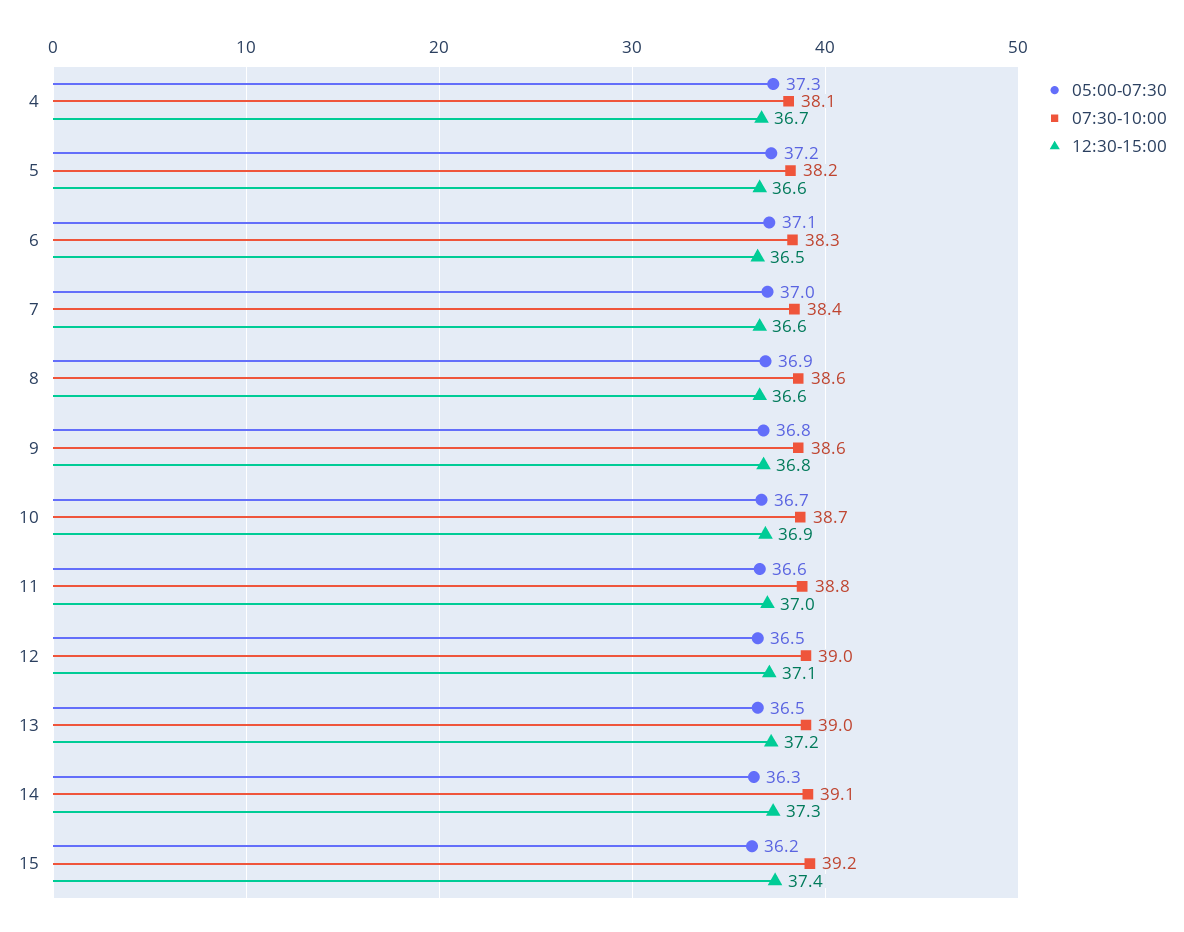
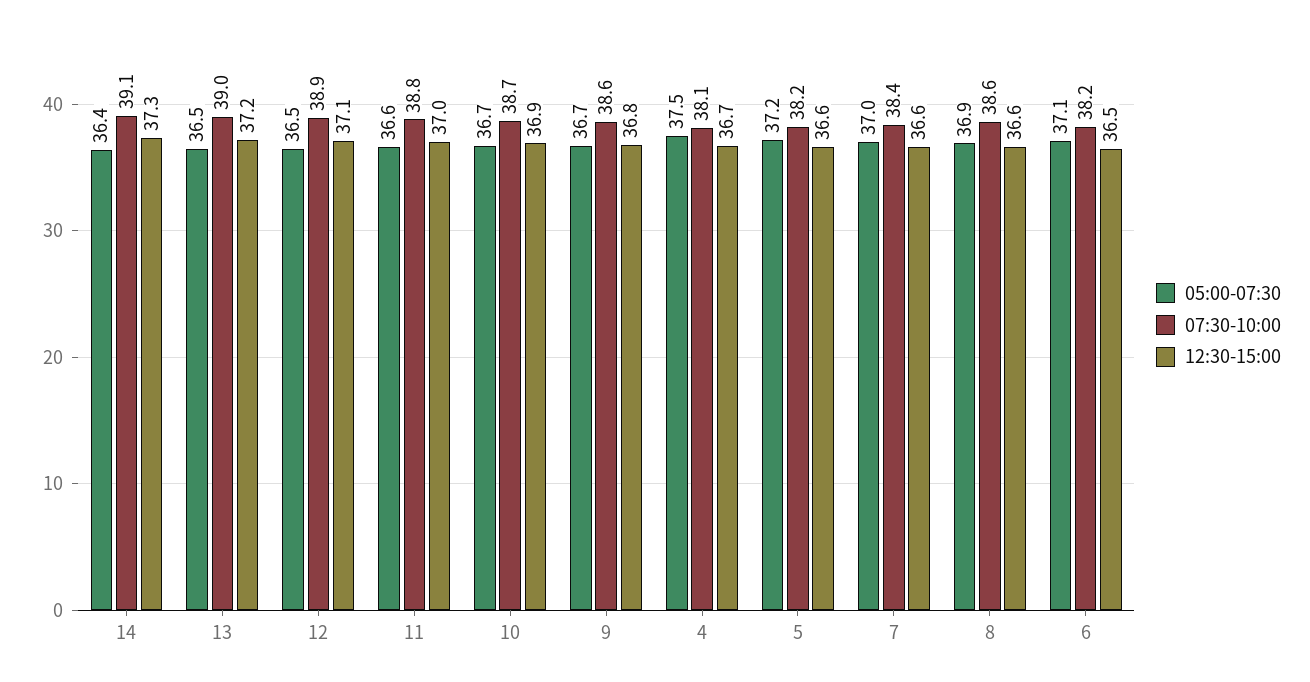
  {
    "05:00-07:30": {
-     "4": 37.3,
+     "4": 37.5,
      "5": 37.2,
      "6": 37.1,
      "7": 37,
      "8": 36.9,
-     "9": 36.8,
+     "9": 36.7,
      "10": 36.7,
      "11": 36.6,
      "12": 36.5,
      "13": 36.5,
-     "14": 36.3,
+     "14": 36.4
-     "15": 36.2
    },
    "07:30-10:00": {
      "4": 38.1,
      "5": 38.2,
-     "6": 38.3,
+     "6": 38.2,
      "7": 38.4,
      "8": 38.6,
      "9": 38.6,
      "10": 38.7,
      "11": 38.8,
-     "12": 39,
+     "12": 38.9,
      "13": 39,
-     "14": 39.1,
+     "14": 39.1
-     "15": 39.2
    },
    "12:30-15:00": {
      "4": 36.7,
      "5": 36.6,
      "6": 36.5,
      "7": 36.6,
      "8": 36.6,
      "9": 36.8,
      "10": 36.9,
      "11": 37,
      "12": 37.1,
      "13": 37.2,
-     "14": 37.3,
+     "14": 37.3
-     "15": 37.4
    }
  }

